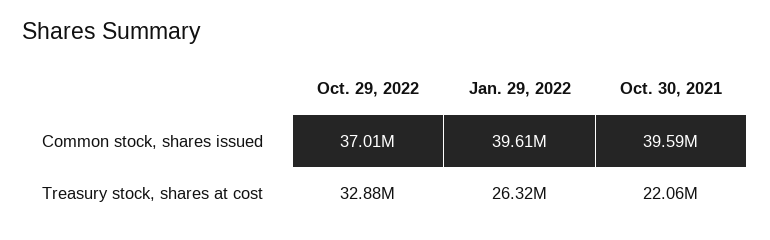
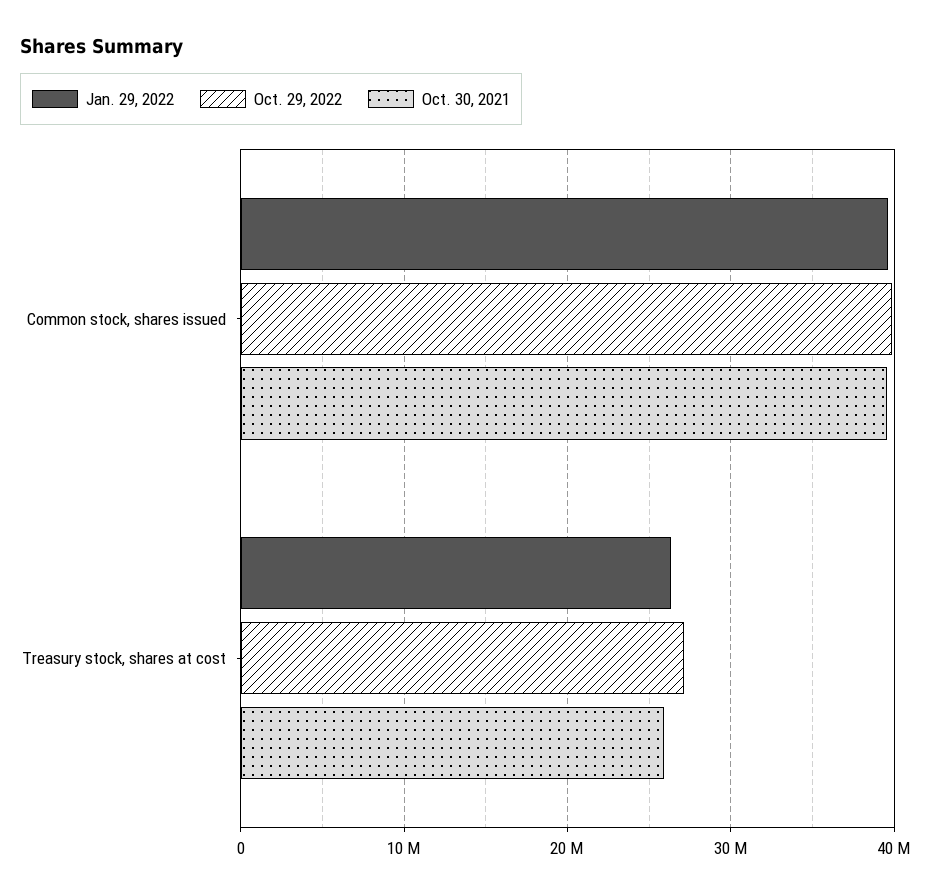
  {
    "Oct. 29, 2022": {
-     "Common stock, shares issued": 37010000,
+     "Common stock, shares issued": 40000000,
-     "Treasury stock, shares at cost": 32880000
+     "Treasury stock, shares at cost": 27000000
    },
    "Jan. 29, 2022": {
      "Common stock, shares issued": 39610000,
      "Treasury stock, shares at cost": 26320000
    },
    "Oct. 30, 2021": {
      "Common stock, shares issued": 39590000,
-     "Treasury stock, shares at cost": 22060000
+     "Treasury stock, shares at cost": 26000000
    }
  }

